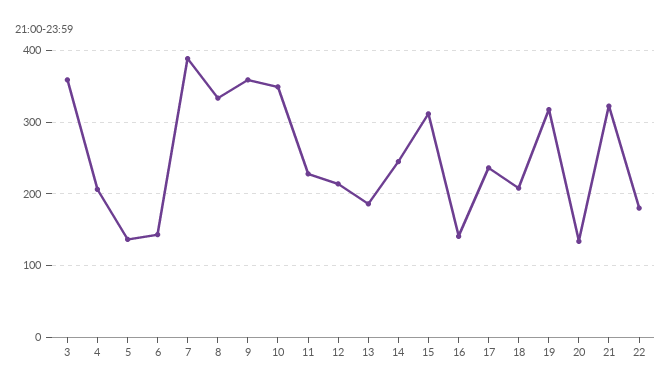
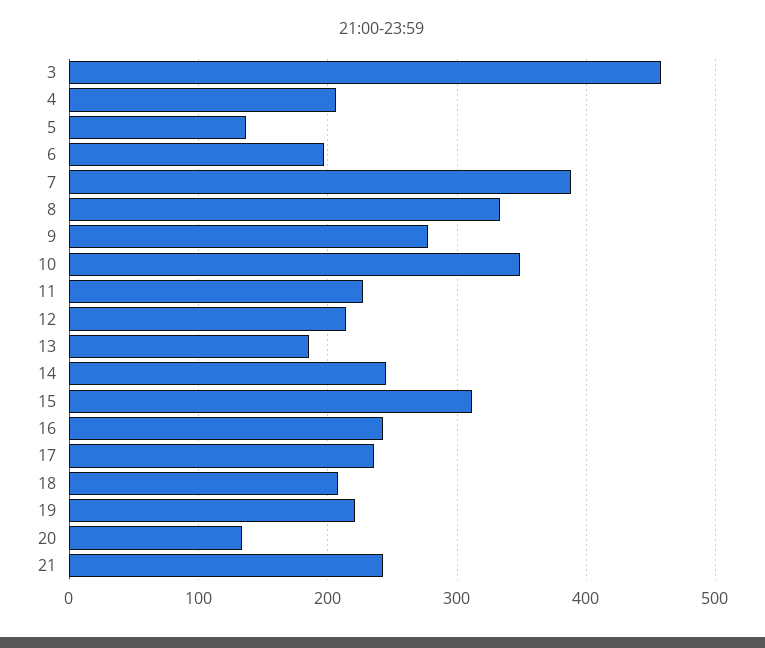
  {
-   "3": 360,
+   "3": 460,
    "4": 210,
    "5": 140,
-   "6": 140,
+   "6": 200,
    "7": 390,
    "8": 330,
-   "9": 360,
+   "9": 280,
    "10": 350,
    "11": 230,
    "12": 210,
    "13": 190,
    "14": 240,
    "15": 310,
-   "16": 140,
+   "16": 240,
    "17": 240,
    "18": 210,
-   "19": 320,
+   "19": 220,
    "20": 130,
-   "21": 320,
+   "21": 240
-   "22": 180
  }

